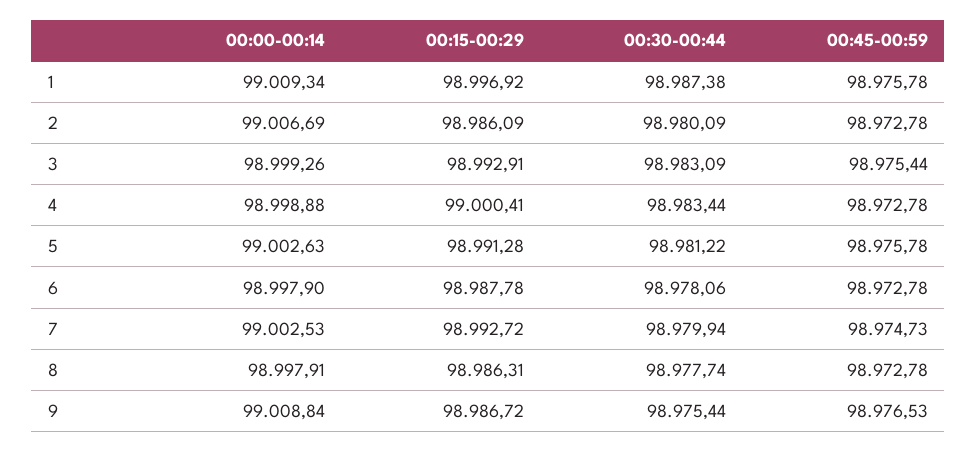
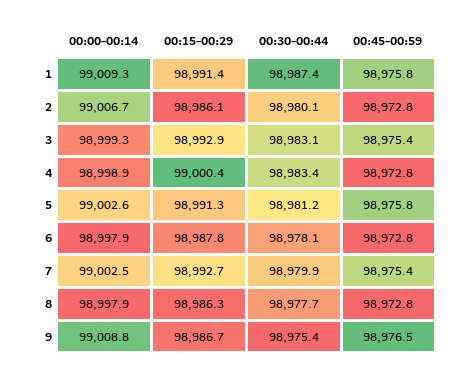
  {
    "00:00-00:14": {
      "1": 99009.34,
      "2": 99006.69,
      "3": 98999.26,
      "4": 98998.88,
      "5": 99002.63,
      "6": 98997.9,
      "7": 99002.53,
      "8": 98997.91,
      "9": 99008.84
    },
    "00:15-00:29": {
-     "1": 98996.92,
+     "1": 98991.4,
      "2": 98986.09,
      "3": 98992.91,
      "4": 99000.41,
      "5": 98991.28,
      "6": 98987.78,
      "7": 98992.72,
      "8": 98986.31,
      "9": 98986.72
    },
    "00:30-00:44": {
      "1": 98987.38,
      "2": 98980.09,
      "3": 98983.09,
      "4": 98983.44,
      "5": 98981.22,
      "6": 98978.06,
      "7": 98979.94,
      "8": 98977.74,
      "9": 98975.44
    },
    "00:45-00:59": {
      "1": 98975.78,
      "2": 98972.78,
      "3": 98975.44,
      "4": 98972.78,
      "5": 98975.78,
      "6": 98972.78,
-     "7": 98974.73,
+     "7": 98975.4,
      "8": 98972.78,
      "9": 98976.53
    }
  }

